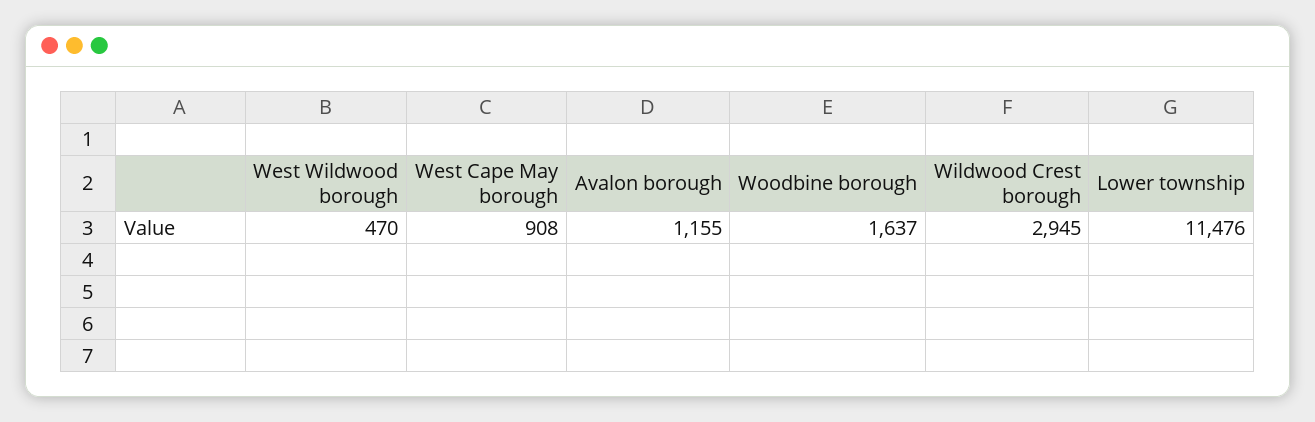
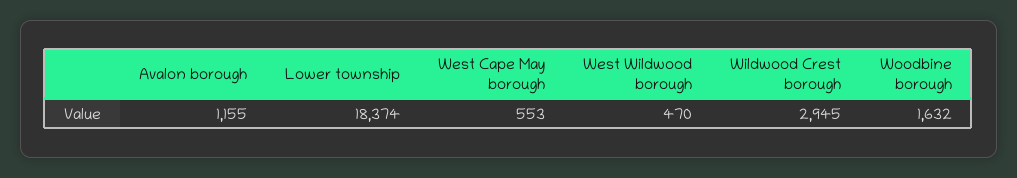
  {
    "West Wildwood borough": 470,
-   "West Cape May borough": 908,
+   "West Cape May borough": 553,
    "Avalon borough": 1155,
-   "Woodbine borough": 1637,
+   "Woodbine borough": 1632,
    "Wildwood Crest borough": 2945,
-   "Lower township": 11476
+   "Lower township": 18374
  }

